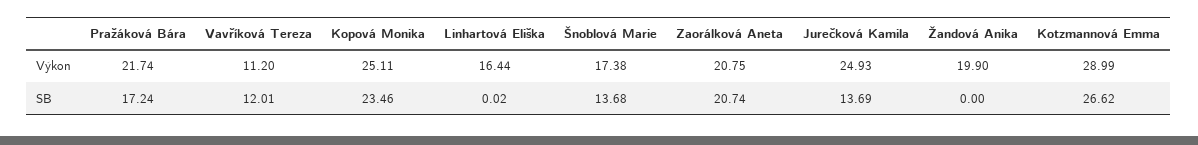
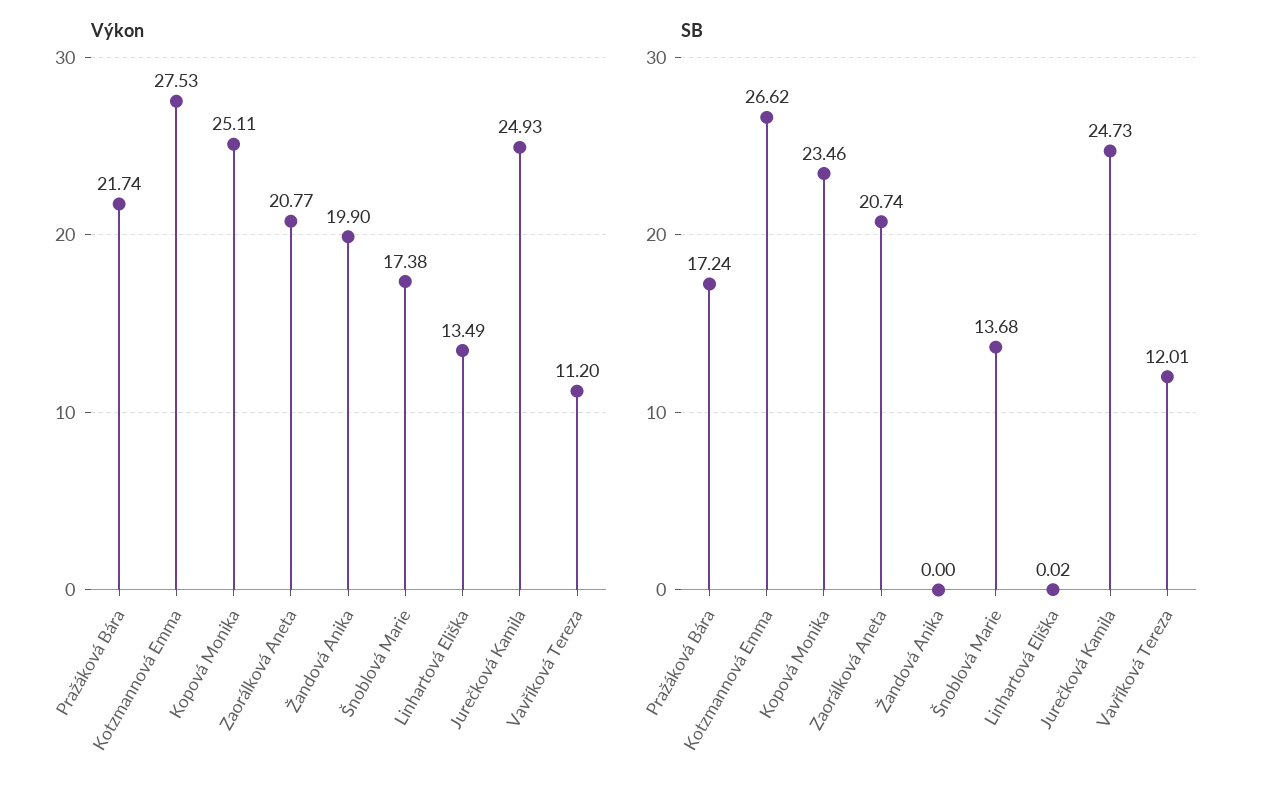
  {
    "Výkon": {
      "Pražáková Bára": 21.74,
      "Vavříková Tereza": 11.2,
      "Kopová Monika": 25.11,
-     "Linhartová Eliška": 16.44,
+     "Linhartová Eliška": 13.49,
      "Šnoblová Marie": 17.38,
-     "Zaorálková Aneta": 20.75,
+     "Zaorálková Aneta": 20.77,
      "Jurečková Kamila": 24.93,
      "Žandová Anika": 19.9,
-     "Kotzmannová Emma": 28.99
+     "Kotzmannová Emma": 27.53
    },
    "SB": {
      "Pražáková Bára": 17.24,
      "Vavříková Tereza": 12.01,
      "Kopová Monika": 23.46,
      "Linhartová Eliška": 0.02,
      "Šnoblová Marie": 13.68,
      "Zaorálková Aneta": 20.74,
-     "Jurečková Kamila": 13.69,
+     "Jurečková Kamila": 24.73,
      "Žandová Anika": 0,
      "Kotzmannová Emma": 26.62
    }
  }

